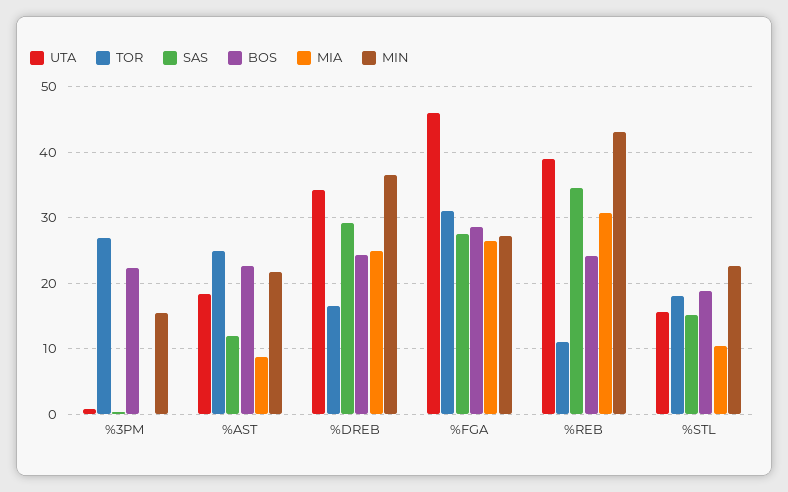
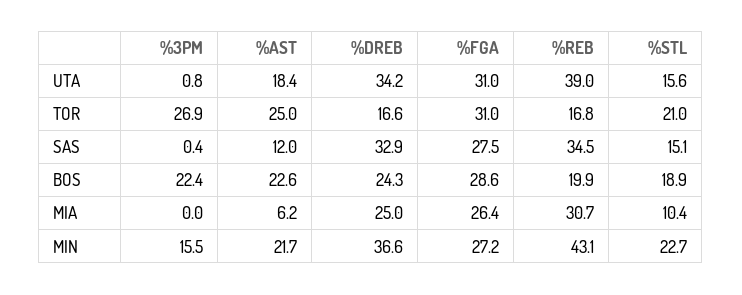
  {
    "UTA": {
      "%3PM": 0.8,
      "%AST": 18.4,
      "%DREB": 34.2,
-     "%FGA": 46,
+     "%FGA": 31,
      "%REB": 39,
      "%STL": 15.6
    },
    "TOR": {
      "%3PM": 26.9,
      "%AST": 25,
      "%DREB": 16.6,
      "%FGA": 31,
-     "%REB": 11,
+     "%REB": 16.8,
-     "%STL": 18
+     "%STL": 21
    },
    "SAS": {
      "%3PM": 0.4,
      "%AST": 12,
-     "%DREB": 29,
+     "%DREB": 32.9,
      "%FGA": 27.5,
      "%REB": 34.5,
      "%STL": 15.1
    },
    "BOS": {
      "%3PM": 22.4,
      "%AST": 22.6,
      "%DREB": 24.3,
      "%FGA": 28.6,
-     "%REB": 24,
+     "%REB": 19.9,
      "%STL": 18.9
    },
    "MIA": {
      "%3PM": 0,
-     "%AST": 9,
+     "%AST": 6.2,
      "%DREB": 25,
      "%FGA": 26.4,
      "%REB": 30.7,
      "%STL": 10.4
    },
    "MIN": {
      "%3PM": 15.5,
      "%AST": 21.7,
      "%DREB": 36.6,
      "%FGA": 27.2,
      "%REB": 43.1,
      "%STL": 22.7
    }
  }

